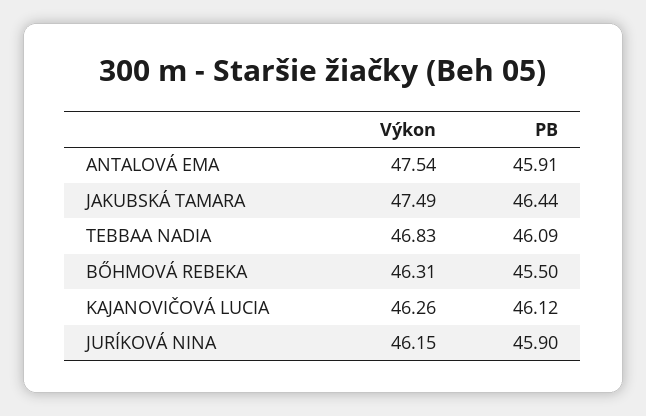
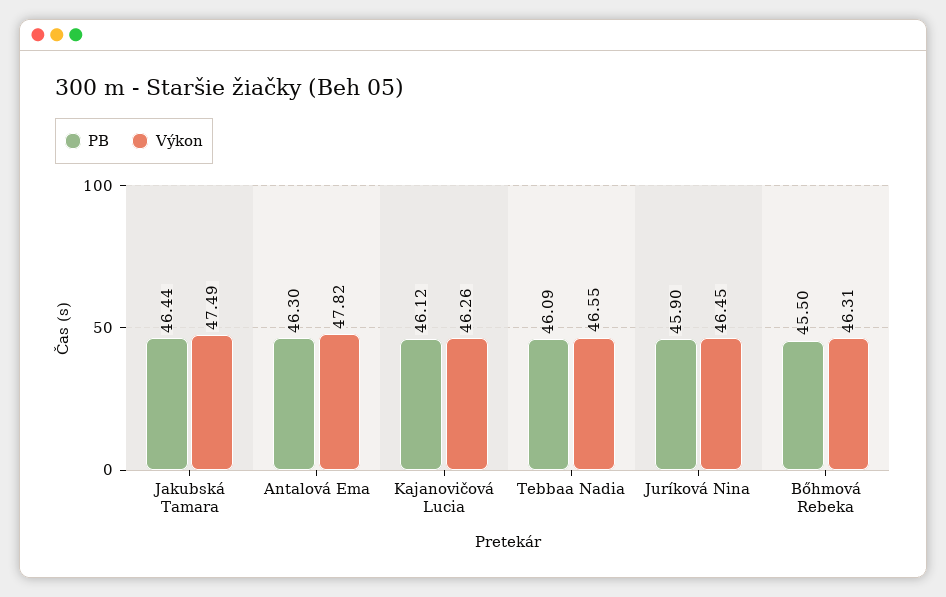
  {
    "Výkon": {
-     "ANTALOVÁ EMA": 47.54,
+     "ANTALOVÁ EMA": 47.82,
      "JAKUBSKÁ TAMARA": 47.49,
-     "TEBBAA NADIA": 46.83,
+     "TEBBAA NADIA": 46.55,
      "BŐHMOVÁ REBEKA": 46.31,
      "KAJANOVIČOVÁ LUCIA": 46.26,
-     "JURÍKOVÁ NINA": 46.15
+     "JURÍKOVÁ NINA": 46.45
    },
    "PB": {
-     "ANTALOVÁ EMA": 45.91,
+     "ANTALOVÁ EMA": 46.3,
      "JAKUBSKÁ TAMARA": 46.44,
      "TEBBAA NADIA": 46.09,
      "BŐHMOVÁ REBEKA": 45.5,
      "KAJANOVIČOVÁ LUCIA": 46.12,
      "JURÍKOVÁ NINA": 45.9
    }
  }

